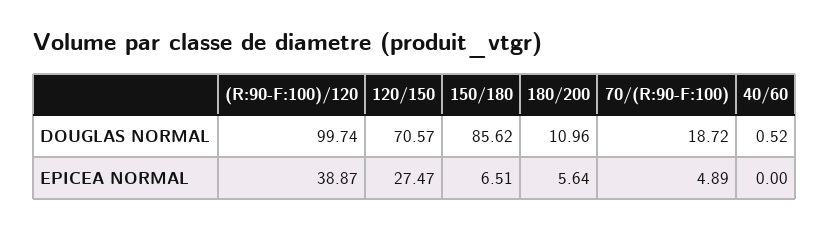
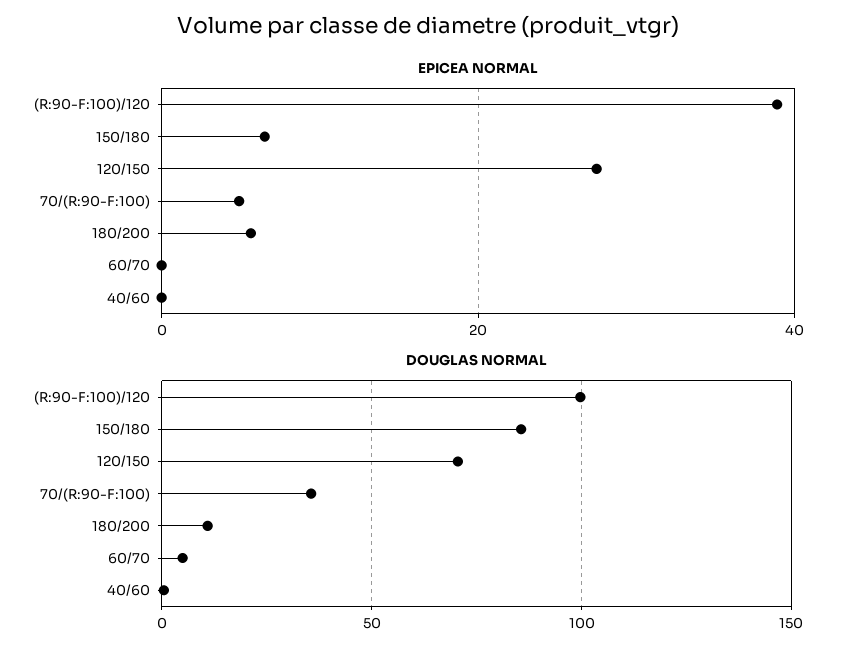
  {
    "DOUGLAS NORMAL": {
      "(R:90-F:100)/120": 99.74,
      "120/150": 70.57,
      "150/180": 85.62,
      "180/200": 10.96,
-     "70/(R:90-F:100)": 18.72,
+     "70/(R:90-F:100)": 35,
-     "40/60": 0.52
+     "40/60": 0.52,
+     "60/70": 5
    },
    "EPICEA NORMAL": {
      "(R:90-F:100)/120": 38.87,
      "120/150": 27.47,
      "150/180": 6.51,
      "180/200": 5.64,
      "70/(R:90-F:100)": 4.89,
-     "40/60": 0
+     "40/60": 0,
+     "60/70": 0
    }
  }

